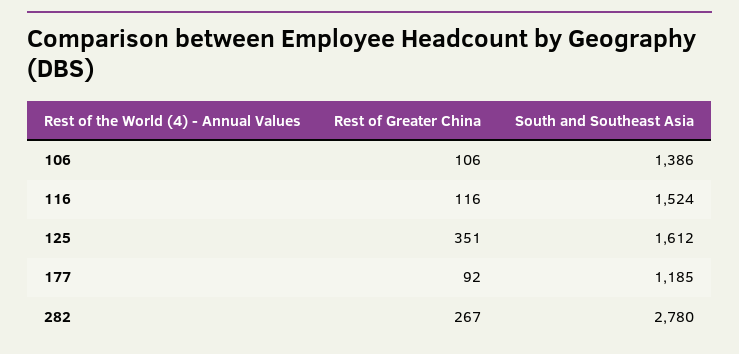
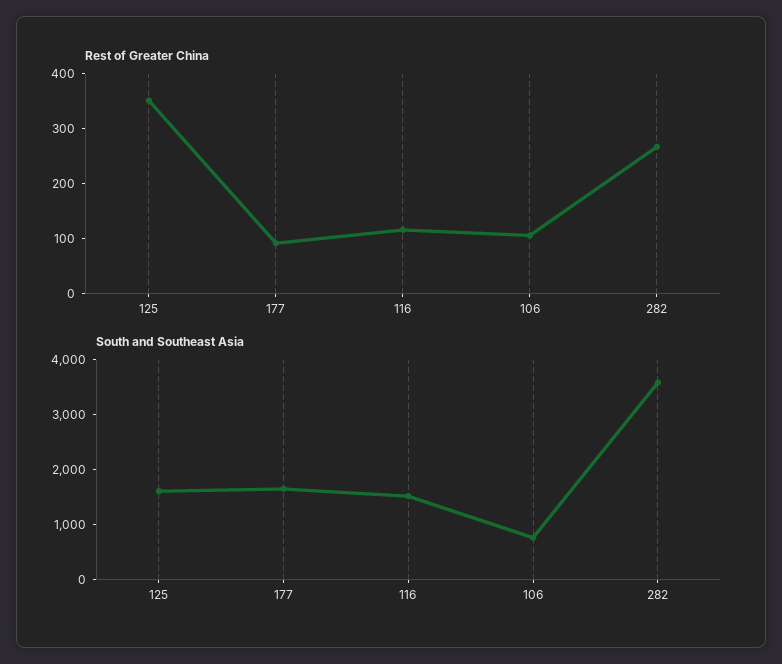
  {
    "Rest of Greater China": {
      "106": 106,
      "116": 116,
      "125": 351,
      "177": 92,
      "282": 267
    },
    "South and Southeast Asia": {
-     "106": 1386,
+     "106": 800,
      "116": 1524,
      "125": 1612,
-     "177": 1185,
+     "177": 1600,
-     "282": 2780
+     "282": 3600
    }
  }

